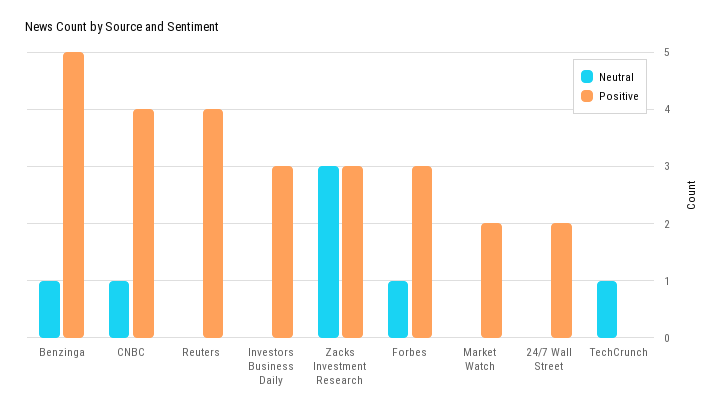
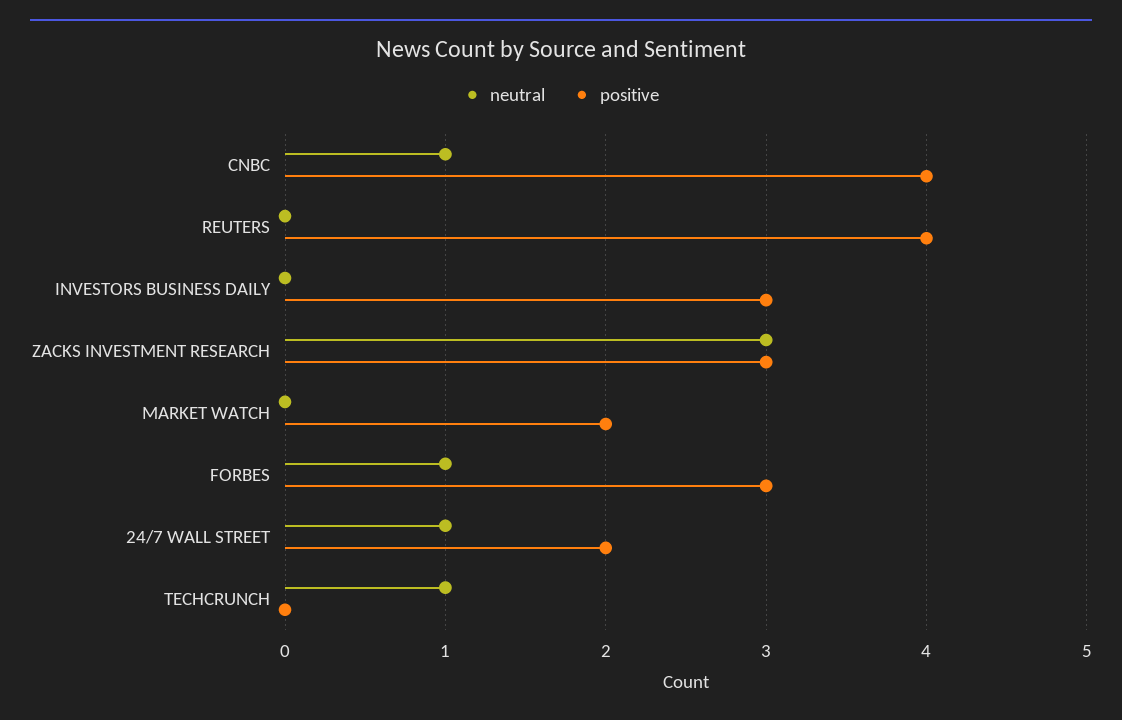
  {
    "Neutral": {
-     "Benzinga": 1,
      "CNBC": 1,
      "Reuters": 0,
      "Investors Business Daily": 0,
      "Zacks Investment Research": 3,
      "Forbes": 1,
      "Market Watch": 0,
-     "24/7 Wall Street": 0,
+     "24/7 Wall Street": 1,
      "TechCrunch": 1
    },
    "Positive": {
-     "Benzinga": 5,
      "CNBC": 4,
      "Reuters": 4,
      "Investors Business Daily": 3,
      "Zacks Investment Research": 3,
      "Forbes": 3,
      "Market Watch": 2,
      "24/7 Wall Street": 2,
      "TechCrunch": 0
    }
  }

